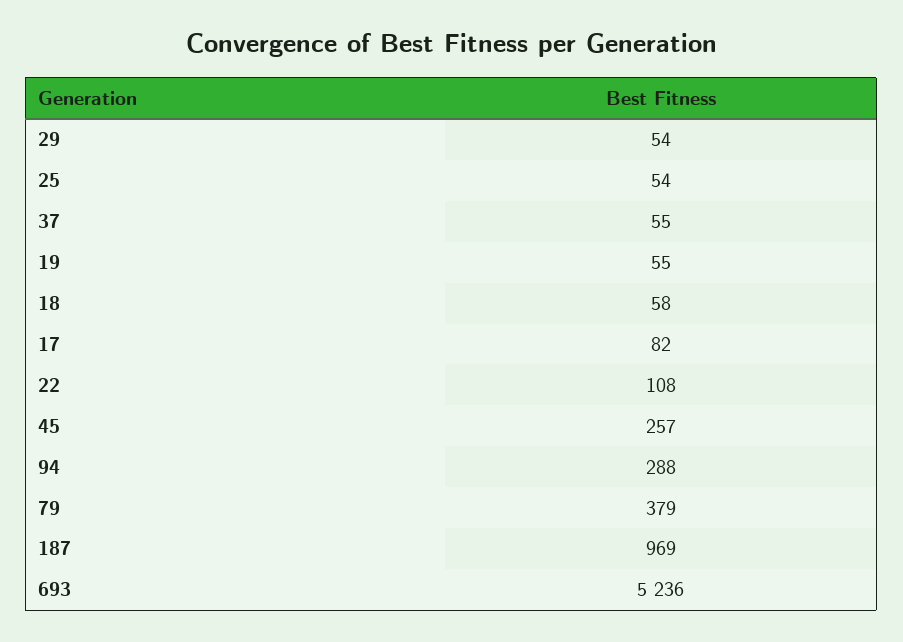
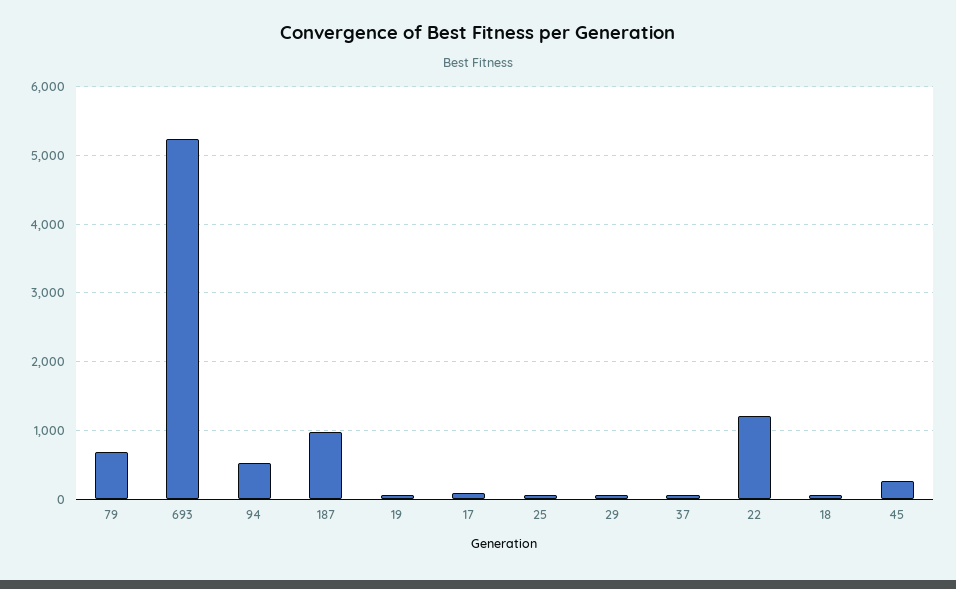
  {
    "29": 54,
    "25": 54,
    "37": 55,
    "19": 55,
    "18": 58,
    "17": 82,
-   "22": 108,
+   "22": 1200,
    "45": 257,
-   "94": 288,
+   "94": 500,
-   "79": 379,
+   "79": 700,
    "187": 969,
    "693": 5236
  }

